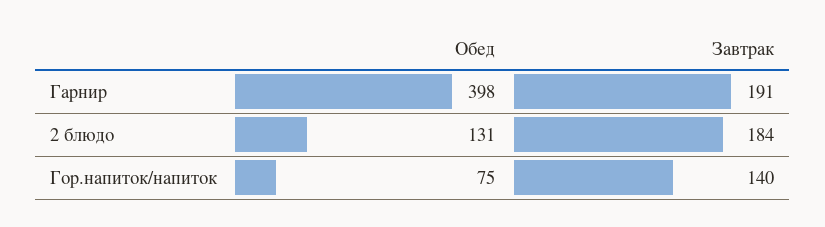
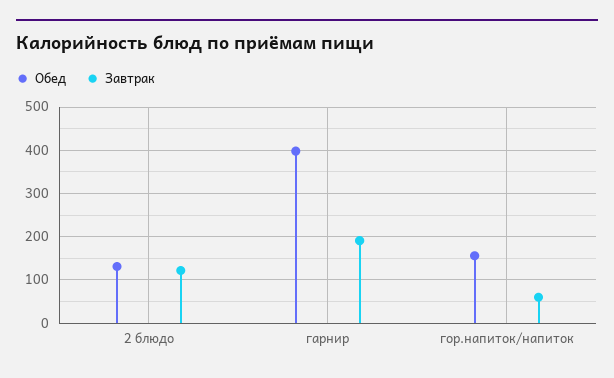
  {
    "Обед": {
      "Гарнир": 398,
      "2 блюдо": 131,
-     "Гор.напиток/напиток": 75
+     "Гор.напиток/напиток": 160
    },
    "Завтрак": {
      "Гарнир": 191,
-     "2 блюдо": 184,
+     "2 блюдо": 120,
-     "Гор.напиток/напиток": 140
+     "Гор.напиток/напиток": 60
    }
  }

